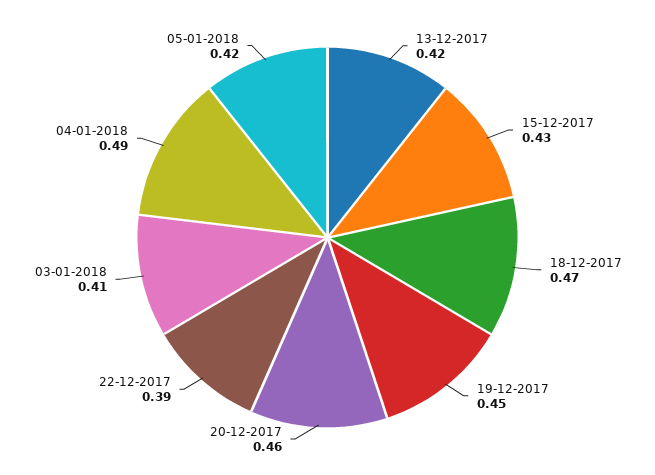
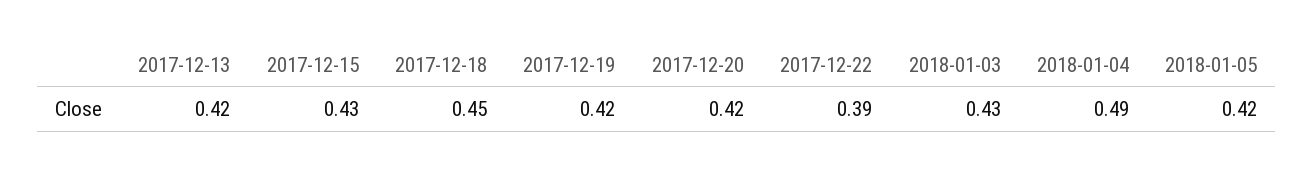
  {
    "13-12-2017": 0.42,
    "15-12-2017": 0.43,
-   "18-12-2017": 0.47,
+   "18-12-2017": 0.45,
-   "19-12-2017": 0.45,
+   "19-12-2017": 0.42,
-   "20-12-2017": 0.46,
+   "20-12-2017": 0.42,
    "22-12-2017": 0.39,
-   "03-01-2018": 0.41,
+   "03-01-2018": 0.43,
    "04-01-2018": 0.49,
    "05-01-2018": 0.42
  }

